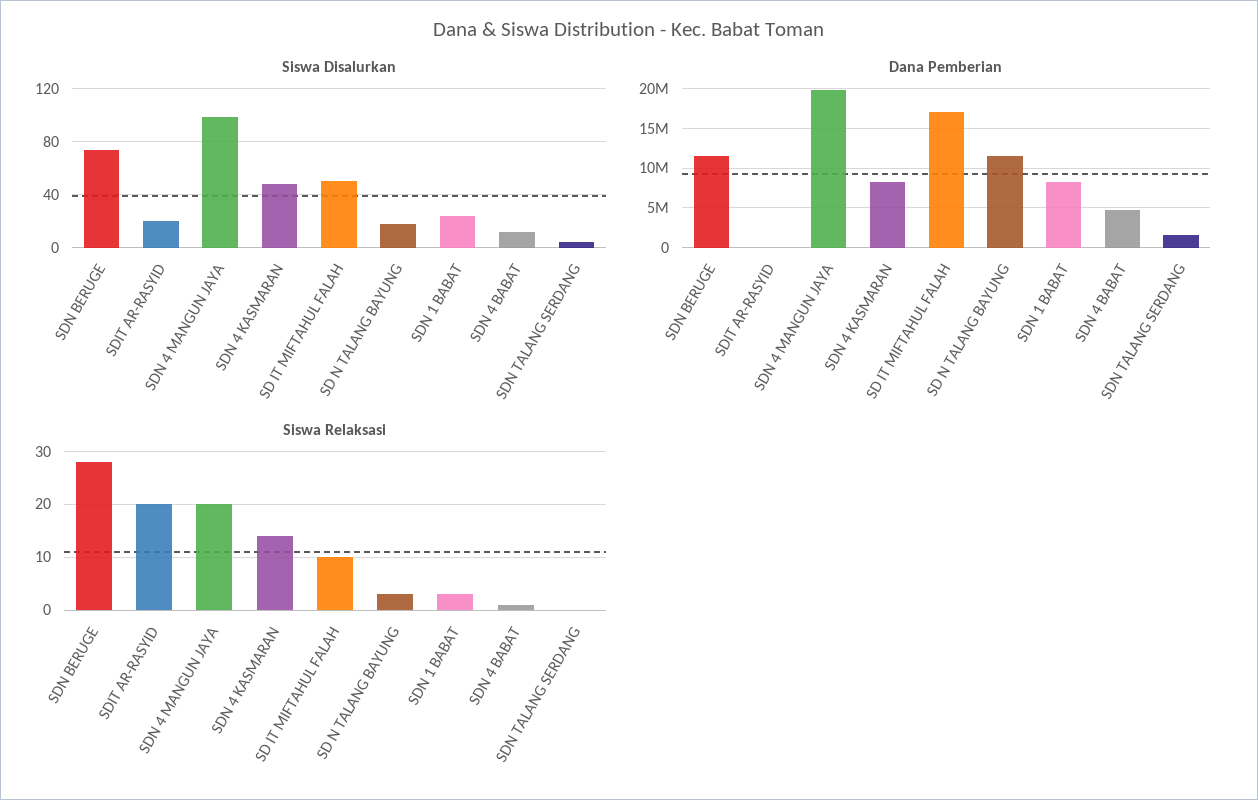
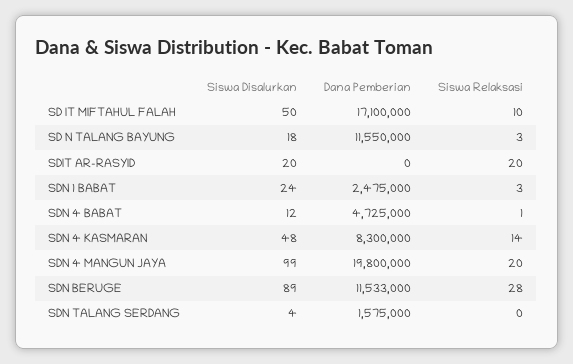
  {
    "Siswa Disalurkan": {
-     "SDN BERUGE": 75,
+     "SDN BERUGE": 89,
      "SDIT AR-RASYID": 20,
      "SDN 4 MANGUN JAYA": 99,
      "SDN 4 KASMARAN": 48,
      "SD IT MIFTAHUL FALAH": 50,
      "SD N TALANG BAYUNG": 18,
      "SDN 1 BABAT": 24,
      "SDN 4 BABAT": 12,
      "SDN TALANG SERDANG": 4
    },
    "Dana Pemberian": {
      "SDN BERUGE": 11533000,
      "SDIT AR-RASYID": 0,
      "SDN 4 MANGUN JAYA": 19800000,
      "SDN 4 KASMARAN": 8300000,
      "SD IT MIFTAHUL FALAH": 17100000,
      "SD N TALANG BAYUNG": 11550000,
-     "SDN 1 BABAT": 8000000,
+     "SDN 1 BABAT": 2475000,
      "SDN 4 BABAT": 4725000,
      "SDN TALANG SERDANG": 1575000
    },
    "Siswa Relaksasi": {
      "SDN BERUGE": 28,
      "SDIT AR-RASYID": 20,
      "SDN 4 MANGUN JAYA": 20,
      "SDN 4 KASMARAN": 14,
      "SD IT MIFTAHUL FALAH": 10,
      "SD N TALANG BAYUNG": 3,
      "SDN 1 BABAT": 3,
      "SDN 4 BABAT": 1,
      "SDN TALANG SERDANG": 0
    }
  }

